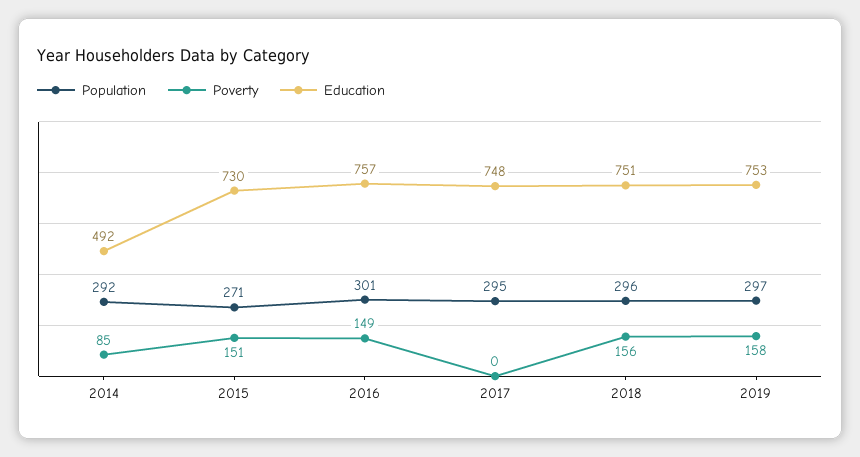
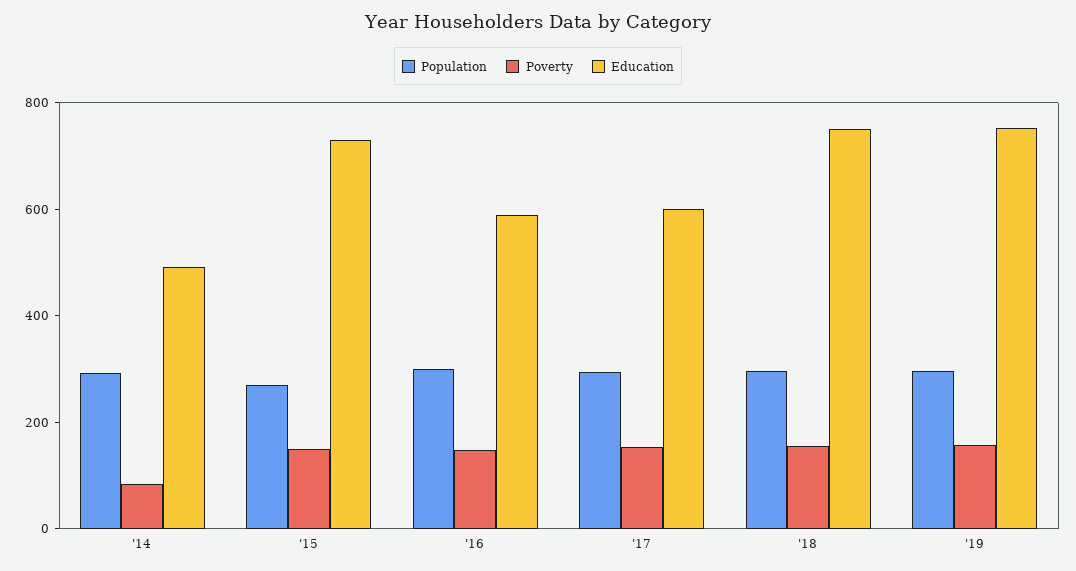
  {
    "Population": {
      "2014": 292,
      "2015": 271,
      "2016": 301,
      "2017": 295,
      "2018": 296,
      "2019": 297
    },
    "Poverty": {
      "2014": 85,
      "2015": 151,
      "2016": 149,
-     "2017": 0,
+     "2017": 150,
      "2018": 156,
      "2019": 158
    },
    "Education": {
      "2014": 492,
      "2015": 730,
-     "2016": 757,
+     "2016": 600,
-     "2017": 748,
+     "2017": 600,
      "2018": 751,
      "2019": 753
    }
  }

